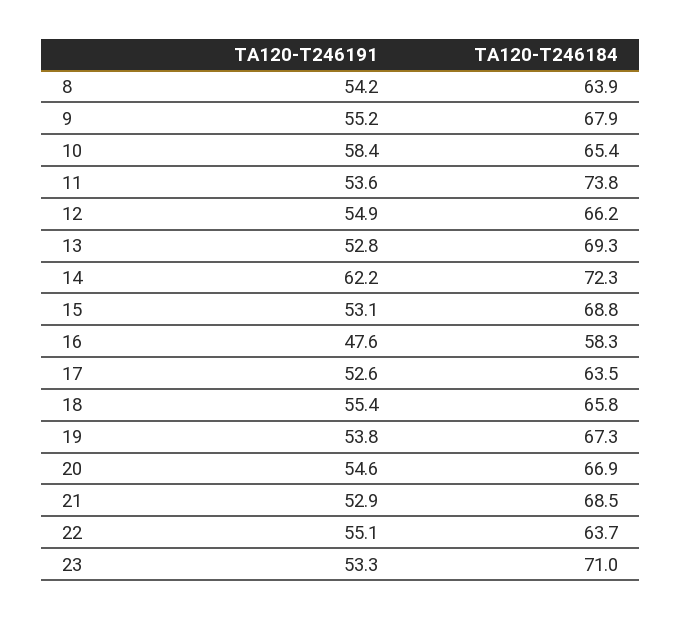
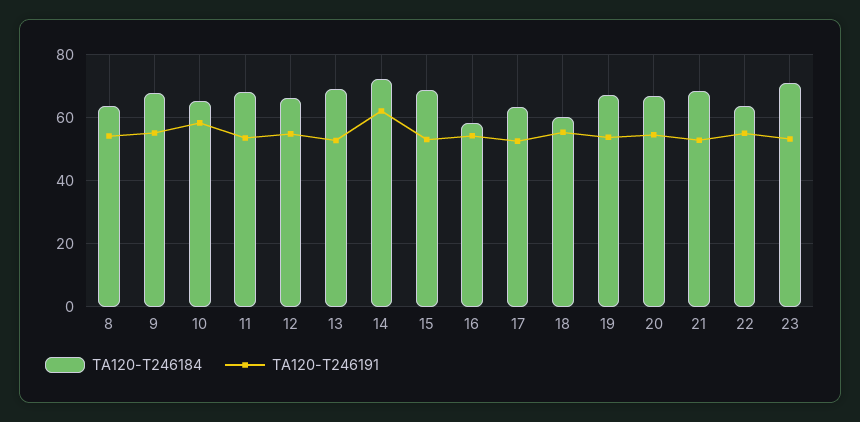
  {
    "TA120-T246191": {
      "8": 54.2,
      "9": 55.2,
      "10": 58.4,
      "11": 53.6,
      "12": 54.9,
      "13": 52.8,
      "14": 62.2,
      "15": 53.1,
-     "16": 47.6,
+     "16": 54,
      "17": 52.6,
      "18": 55.4,
      "19": 53.8,
      "20": 54.6,
      "21": 52.9,
      "22": 55.1,
      "23": 53.3
    },
    "TA120-T246184": {
      "8": 63.9,
      "9": 67.9,
      "10": 65.4,
-     "11": 73.8,
+     "11": 68,
      "12": 66.2,
      "13": 69.3,
      "14": 72.3,
      "15": 68.8,
      "16": 58.3,
      "17": 63.5,
-     "18": 65.8,
+     "18": 60,
      "19": 67.3,
      "20": 66.9,
      "21": 68.5,
      "22": 63.7,
      "23": 71
    }
  }

